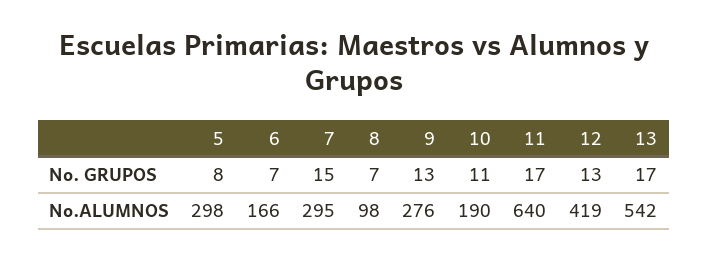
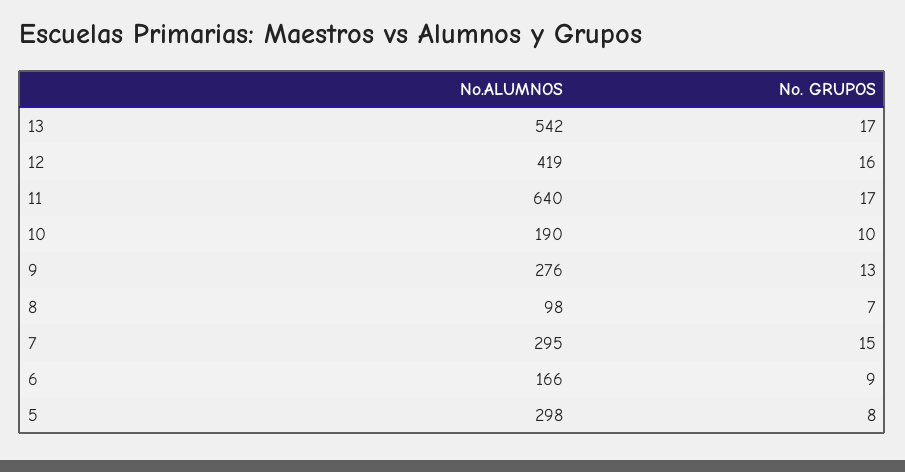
  {
    "5": {
      "No. GRUPOS": 8,
      "No.ALUMNOS": 298
    },
    "6": {
-     "No. GRUPOS": 7,
+     "No. GRUPOS": 9,
      "No.ALUMNOS": 166
    },
    "7": {
      "No. GRUPOS": 15,
      "No.ALUMNOS": 295
    },
    "8": {
      "No. GRUPOS": 7,
      "No.ALUMNOS": 98
    },
    "9": {
      "No. GRUPOS": 13,
      "No.ALUMNOS": 276
    },
    "10": {
-     "No. GRUPOS": 11,
+     "No. GRUPOS": 10,
      "No.ALUMNOS": 190
    },
    "11": {
      "No. GRUPOS": 17,
      "No.ALUMNOS": 640
    },
    "12": {
-     "No. GRUPOS": 13,
+     "No. GRUPOS": 16,
      "No.ALUMNOS": 419
    },
    "13": {
      "No. GRUPOS": 17,
      "No.ALUMNOS": 542
    }
  }

